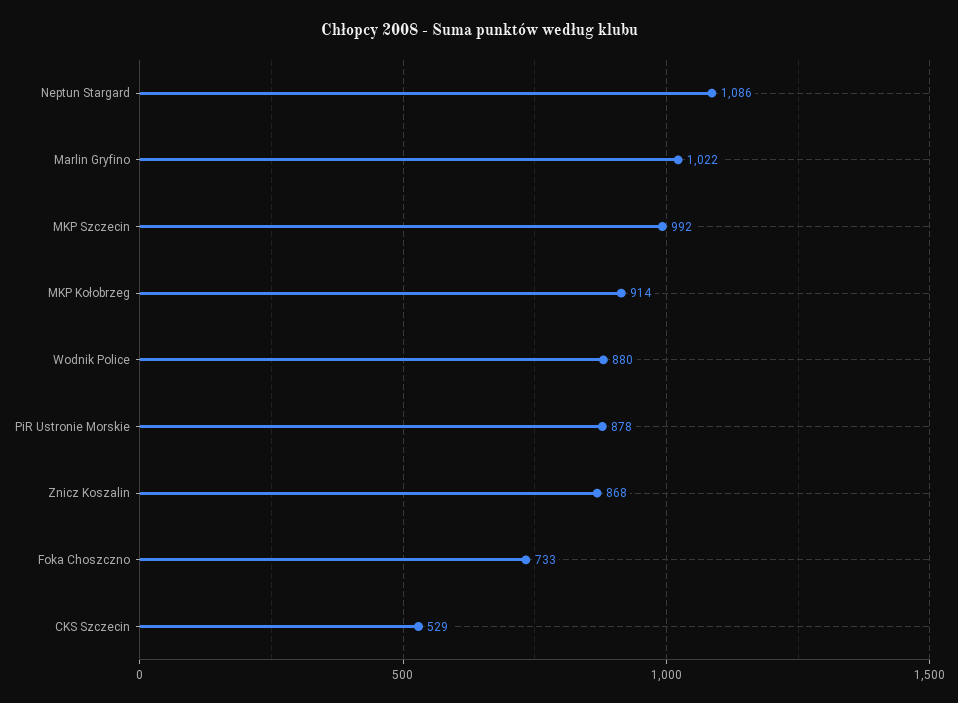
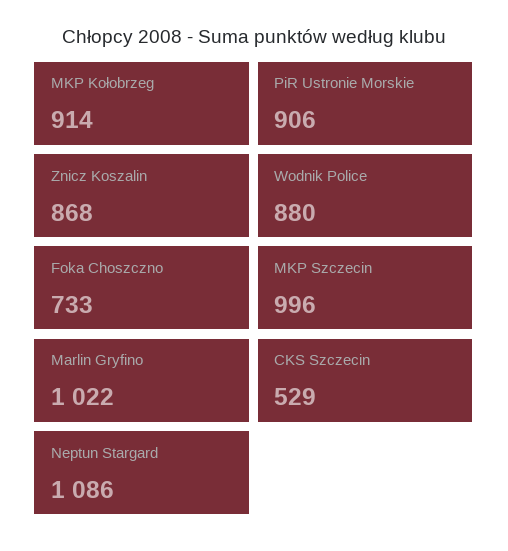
  {
    "Neptun Stargard": 1086,
    "Marlin Gryfino": 1022,
-   "MKP Szczecin": 992,
+   "MKP Szczecin": 996,
    "MKP Kołobrzeg": 914,
    "Wodnik Police": 880,
-   "PiR Ustronie Morskie": 878,
+   "PiR Ustronie Morskie": 906,
    "Znicz Koszalin": 868,
    "Foka Choszczno": 733,
    "CKS Szczecin": 529
  }

